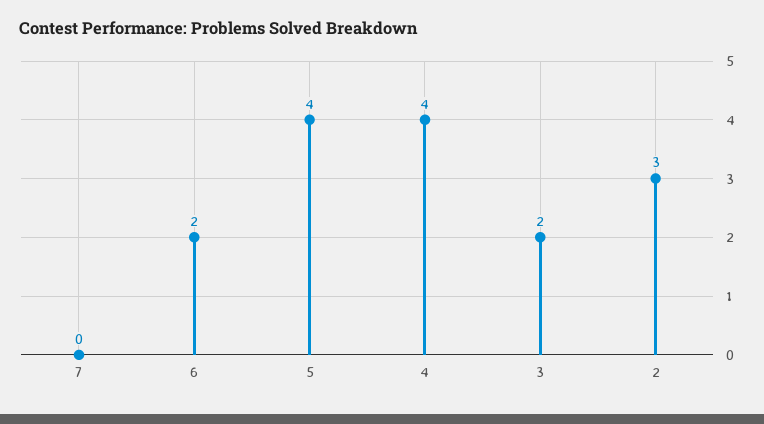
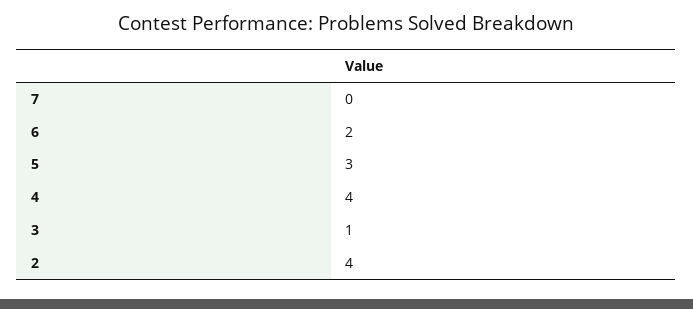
  {
    "7": 0,
    "6": 2,
-   "5": 4,
+   "5": 3,
    "4": 4,
-   "3": 2,
+   "3": 1,
-   "2": 3
+   "2": 4
  }

